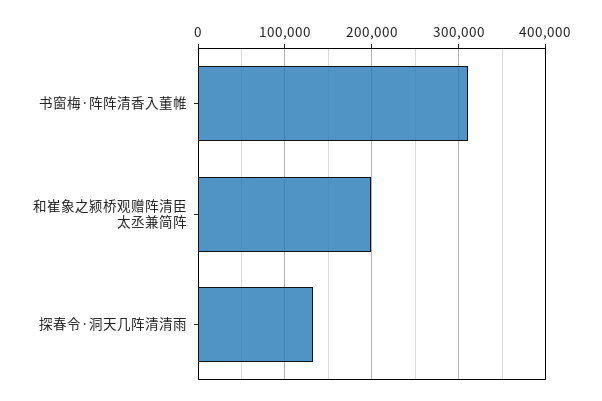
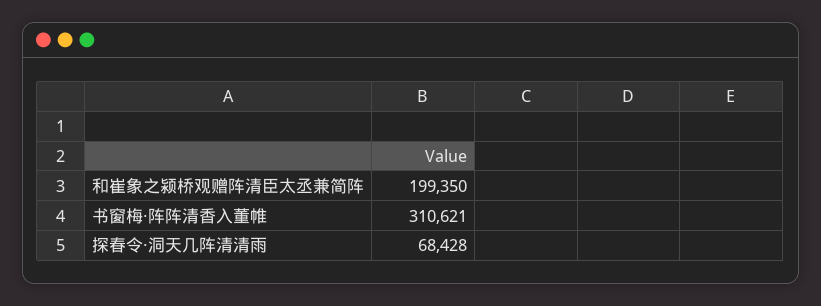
  {
    "书窗梅·阵阵清香入董帷": 310621,
    "和崔象之颍桥观赠阵清臣太丞兼简阵": 199350,
-   "探春令·洞天几阵清清雨": 130000
+   "探春令·洞天几阵清清雨": 68428
  }

